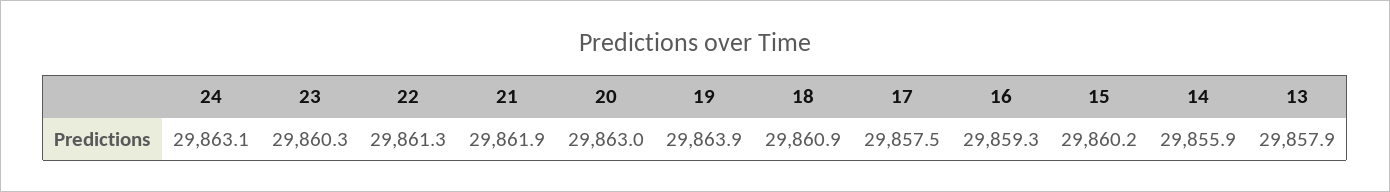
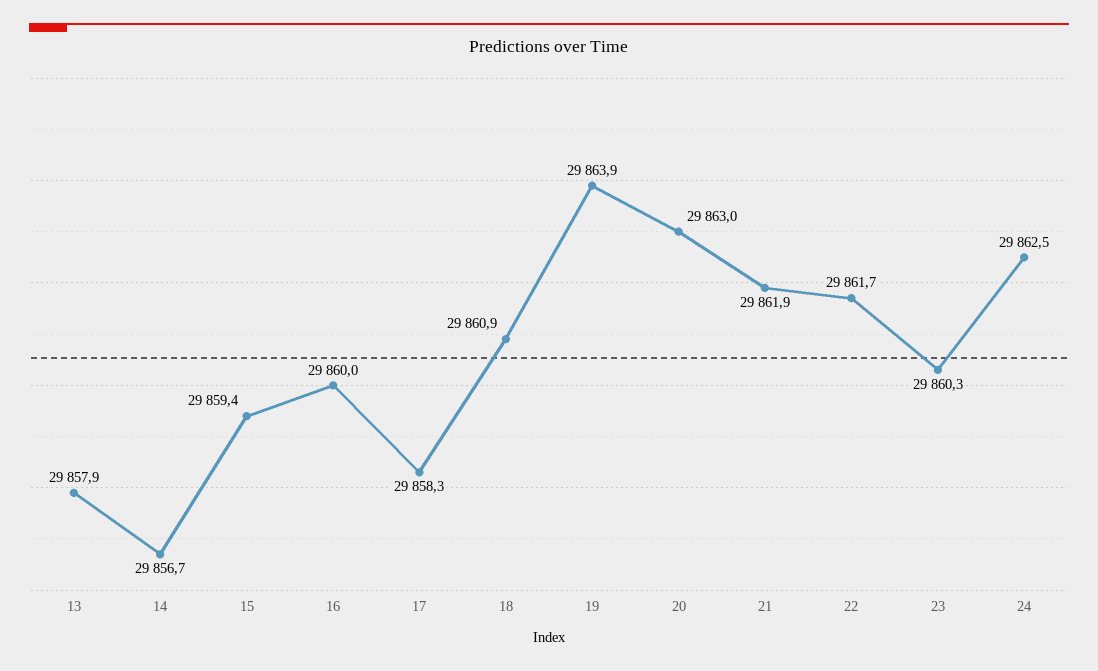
  {
-   "24": 29863.1,
+   "24": 29862.5,
    "23": 29860.3,
-   "22": 29861.3,
+   "22": 29861.7,
    "21": 29861.9,
    "20": 29863,
    "19": 29863.9,
    "18": 29860.9,
-   "17": 29857.5,
+   "17": 29858.3,
-   "16": 29859.3,
+   "16": 29860,
-   "15": 29860.2,
+   "15": 29859.4,
-   "14": 29855.9,
+   "14": 29856.7,
    "13": 29857.9
  }

